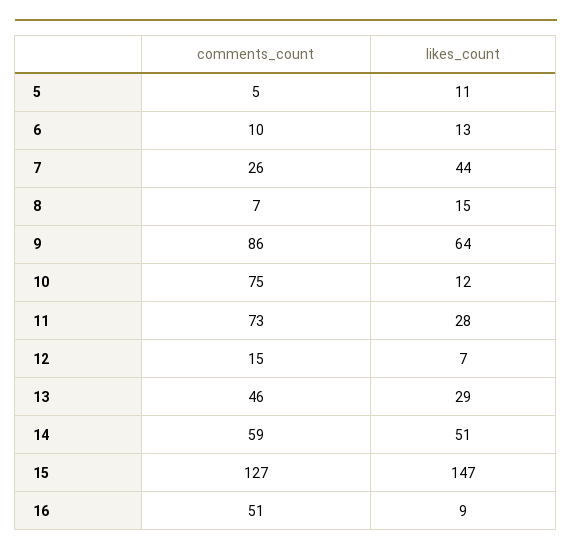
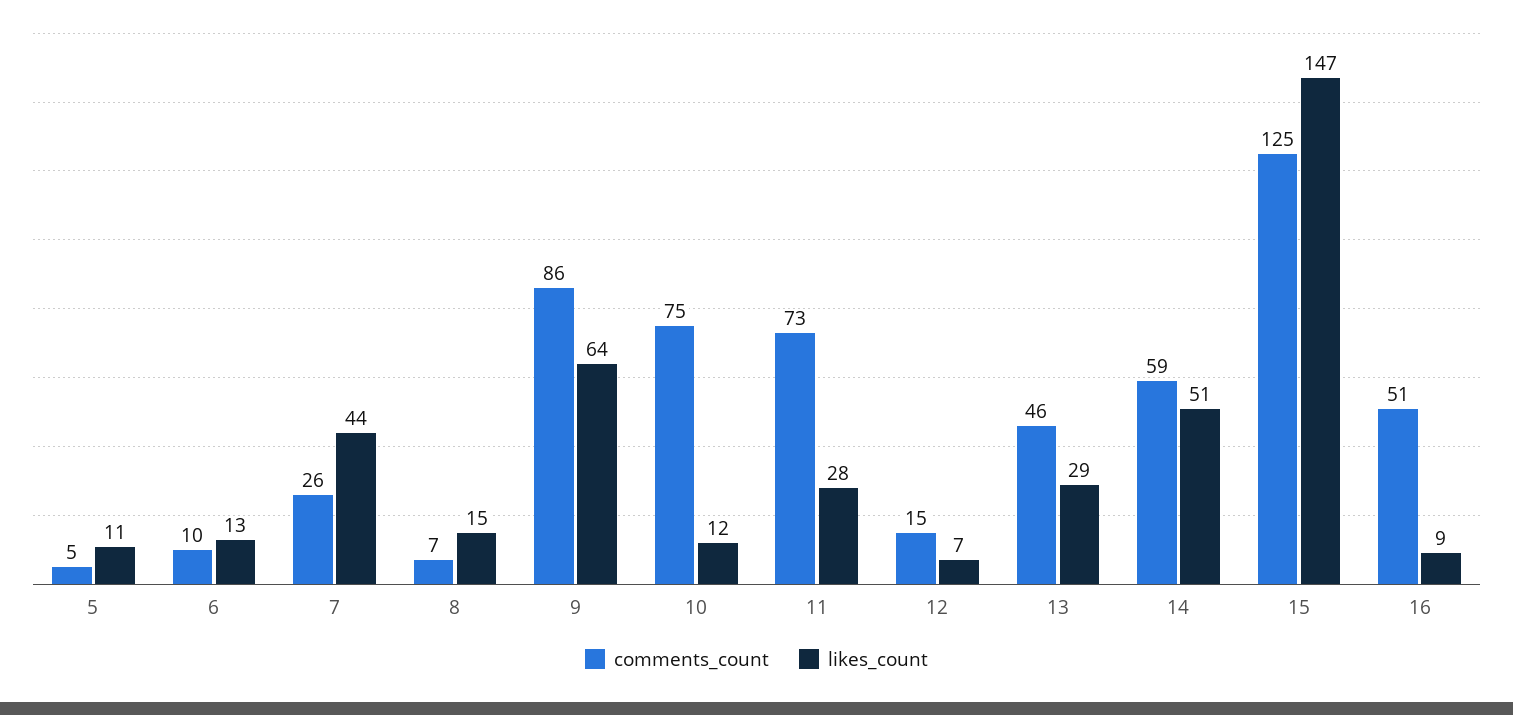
  {
    "comments_count": {
      "5": 5,
      "6": 10,
      "7": 26,
      "8": 7,
      "9": 86,
      "10": 75,
      "11": 73,
      "12": 15,
      "13": 46,
      "14": 59,
-     "15": 127,
+     "15": 125,
      "16": 51
    },
    "likes_count": {
      "5": 11,
      "6": 13,
      "7": 44,
      "8": 15,
      "9": 64,
      "10": 12,
      "11": 28,
      "12": 7,
      "13": 29,
      "14": 51,
      "15": 147,
      "16": 9
    }
  }

